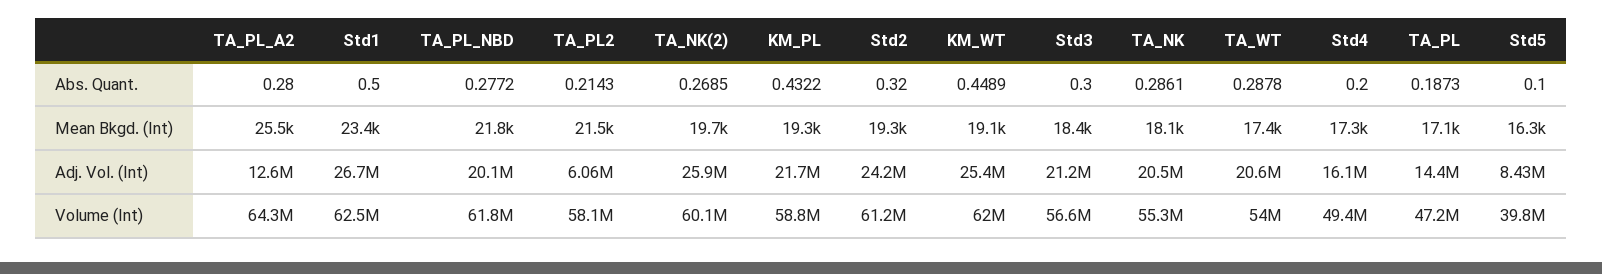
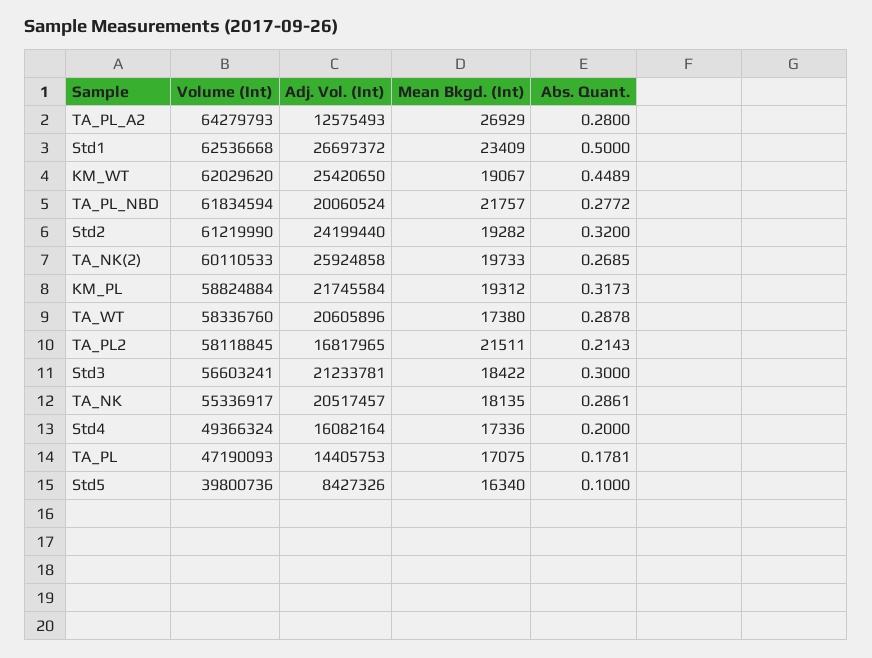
  {
    "TA_PL_A2": {
      "Abs. Quant.": 0.28,
-     "Mean Bkgd. (Int)": 25500,
+     "Mean Bkgd. (Int)": 26929,
      "Adj. Vol. (Int)": 12575493,
      "Volume (Int)": 64279793
    },
    "Std1": {
      "Abs. Quant.": 0.5,
      "Mean Bkgd. (Int)": 23409,
      "Adj. Vol. (Int)": 26697372,
      "Volume (Int)": 62536668
    },
    "TA_PL_NBD": {
      "Abs. Quant.": 0.2772,
      "Mean Bkgd. (Int)": 21757,
      "Adj. Vol. (Int)": 20060524,
      "Volume (Int)": 61834594
    },
    "TA_PL2": {
      "Abs. Quant.": 0.2143,
      "Mean Bkgd. (Int)": 21511,
-     "Adj. Vol. (Int)": 6060000,
+     "Adj. Vol. (Int)": 16817965,
      "Volume (Int)": 58118845
    },
    "TA_NK(2)": {
      "Abs. Quant.": 0.2685,
      "Mean Bkgd. (Int)": 19733,
      "Adj. Vol. (Int)": 25924858,
      "Volume (Int)": 60110533
    },
    "KM_PL": {
-     "Abs. Quant.": 0.4322,
+     "Abs. Quant.": 0.3173,
      "Mean Bkgd. (Int)": 19312,
      "Adj. Vol. (Int)": 21745584,
      "Volume (Int)": 58824884
    },
    "Std2": {
      "Abs. Quant.": 0.32,
      "Mean Bkgd. (Int)": 19282,
      "Adj. Vol. (Int)": 24199440,
      "Volume (Int)": 61219990
    },
    "KM_WT": {
      "Abs. Quant.": 0.4489,
      "Mean Bkgd. (Int)": 19067,
      "Adj. Vol. (Int)": 25420650,
      "Volume (Int)": 62029620
    },
    "Std3": {
      "Abs. Quant.": 0.3,
      "Mean Bkgd. (Int)": 18422,
      "Adj. Vol. (Int)": 21233781,
      "Volume (Int)": 56603241
    },
    "TA_NK": {
      "Abs. Quant.": 0.2861,
      "Mean Bkgd. (Int)": 18135,
      "Adj. Vol. (Int)": 20517457,
      "Volume (Int)": 55336917
    },
    "TA_WT": {
      "Abs. Quant.": 0.2878,
      "Mean Bkgd. (Int)": 17380,
      "Adj. Vol. (Int)": 20605896,
-     "Volume (Int)": 54000000
+     "Volume (Int)": 58336760
    },
    "Std4": {
      "Abs. Quant.": 0.2,
      "Mean Bkgd. (Int)": 17336,
      "Adj. Vol. (Int)": 16082164,
      "Volume (Int)": 49366324
    },
    "TA_PL": {
-     "Abs. Quant.": 0.1873,
+     "Abs. Quant.": 0.1781,
      "Mean Bkgd. (Int)": 17075,
      "Adj. Vol. (Int)": 14405753,
      "Volume (Int)": 47190093
    },
    "Std5": {
      "Abs. Quant.": 0.1,
      "Mean Bkgd. (Int)": 16340,
      "Adj. Vol. (Int)": 8427326,
      "Volume (Int)": 39800736
    }
  }

